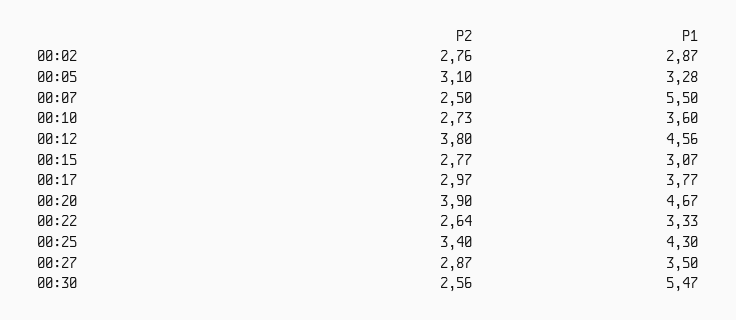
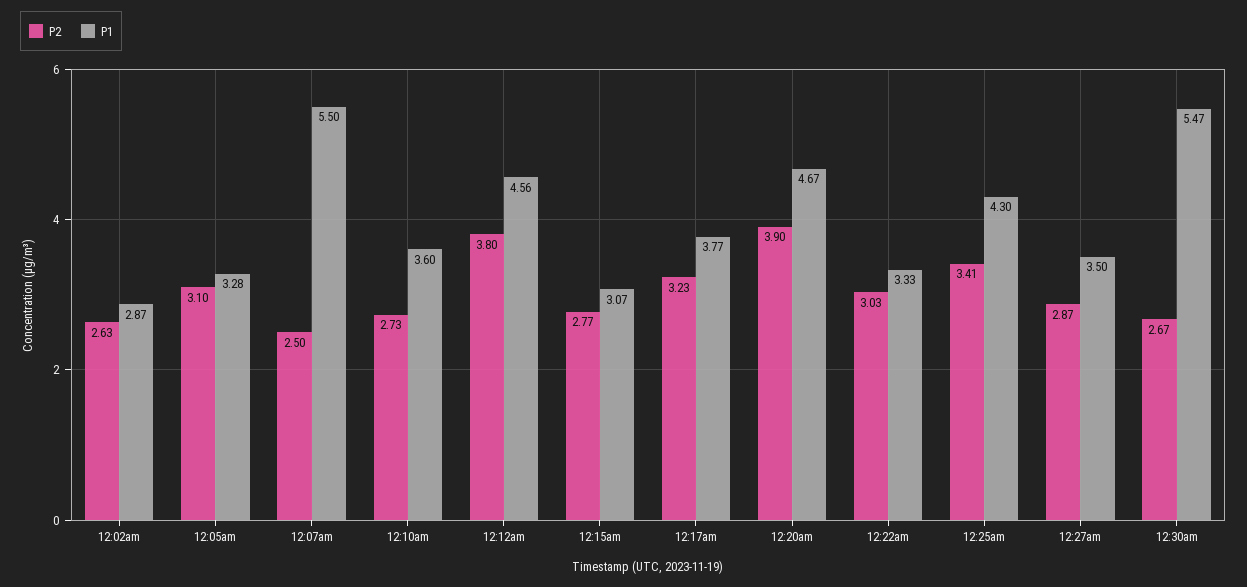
  {
    "P2": {
-     "00:02": 2.76,
+     "00:02": 2.63,
      "00:05": 3.1,
      "00:07": 2.5,
      "00:10": 2.73,
      "00:12": 3.8,
      "00:15": 2.77,
-     "00:17": 2.97,
+     "00:17": 3.23,
      "00:20": 3.9,
-     "00:22": 2.64,
+     "00:22": 3.03,
-     "00:25": 3.4,
+     "00:25": 3.41,
      "00:27": 2.87,
-     "00:30": 2.56
+     "00:30": 2.67
    },
    "P1": {
      "00:02": 2.87,
      "00:05": 3.28,
      "00:07": 5.5,
      "00:10": 3.6,
      "00:12": 4.56,
      "00:15": 3.07,
      "00:17": 3.77,
      "00:20": 4.67,
      "00:22": 3.33,
      "00:25": 4.3,
      "00:27": 3.5,
      "00:30": 5.47
    }
  }

